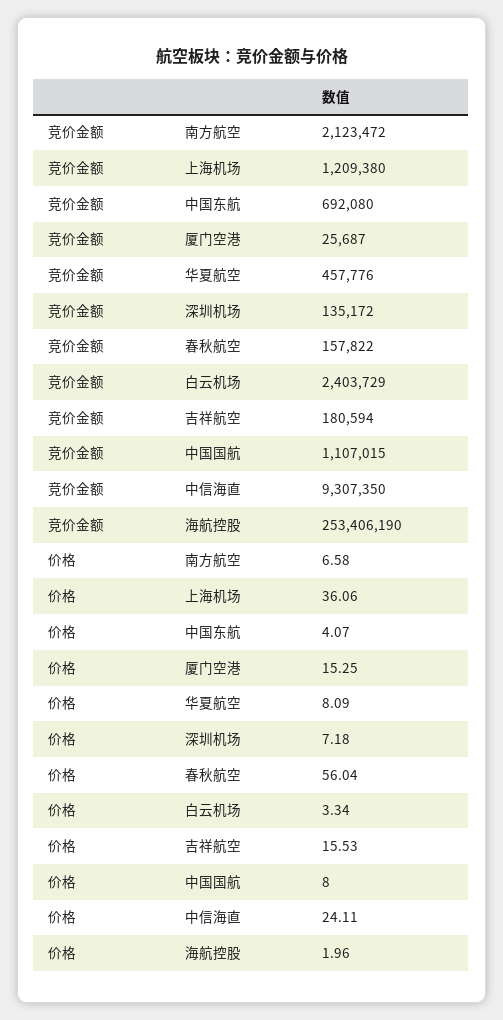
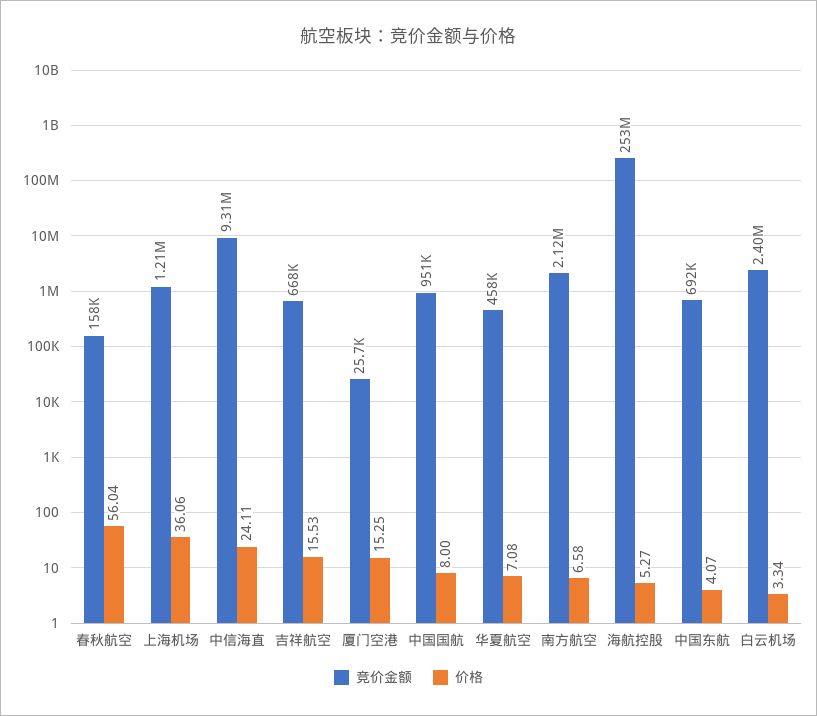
  {
    "竞价金额": {
      "南方航空": 2123472,
      "上海机场": 1209380,
      "中国东航": 692080,
      "厦门空港": 25687,
      "华夏航空": 457776,
-     "深圳机场": 135172,
      "春秋航空": 157822,
      "白云机场": 2403729,
-     "吉祥航空": 180594,
+     "吉祥航空": 668000,
-     "中国国航": 1107015,
+     "中国国航": 951000,
      "中信海直": 9307350,
      "海航控股": 253406190
    },
    "价格": {
      "南方航空": 6.58,
      "上海机场": 36.06,
      "中国东航": 4.07,
      "厦门空港": 15.25,
-     "华夏航空": 8.09,
+     "华夏航空": 7.08,
-     "深圳机场": 7.18,
      "春秋航空": 56.04,
      "白云机场": 3.34,
      "吉祥航空": 15.53,
      "中国国航": 8,
      "中信海直": 24.11,
-     "海航控股": 1.96
+     "海航控股": 5.27
    }
  }

